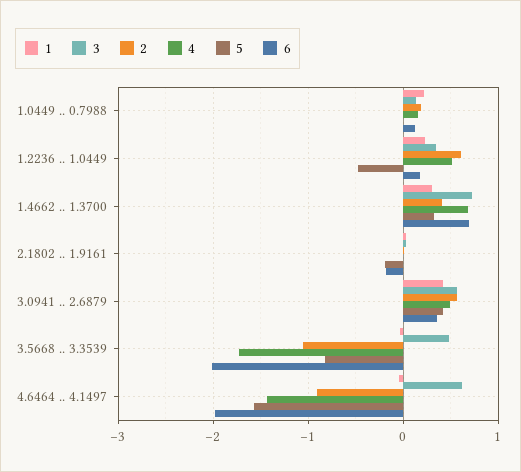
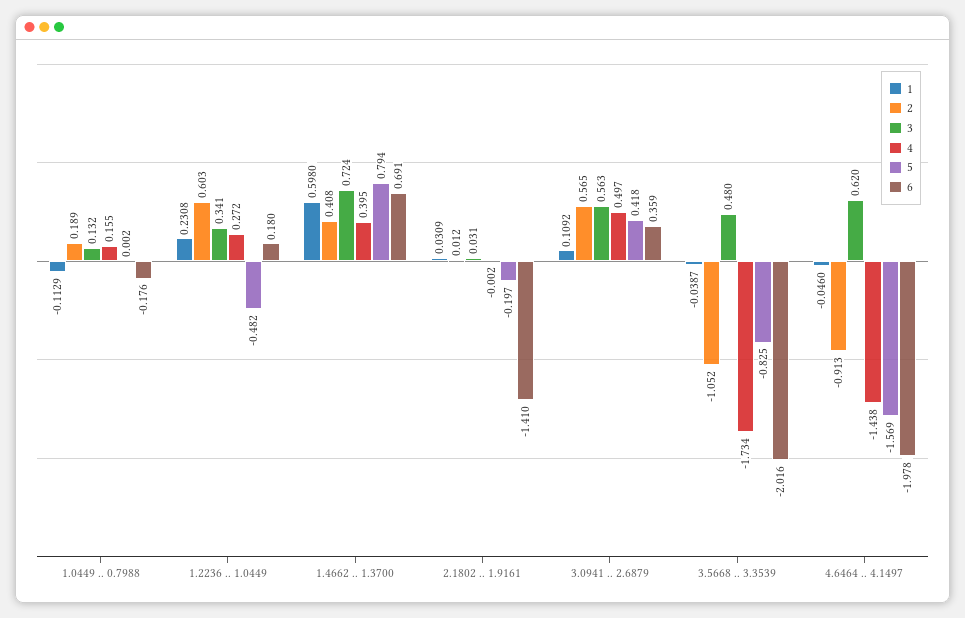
  {
    "1": {
-     "1.0449 .. 0.7988": 0.2,
+     "1.0449 .. 0.7988": -0.1129,
      "1.2236 .. 1.0449": 0.2308,
-     "1.4662 .. 1.3700": 0.3,
+     "1.4662 .. 1.3700": 0.598,
      "2.1802 .. 1.9161": 0.0309,
-     "3.0941 .. 2.6879": 0.4,
+     "3.0941 .. 2.6879": 0.1092,
      "3.5668 .. 3.3539": -0.0387,
      "4.6464 .. 4.1497": -0.046
    },
    "3": {
      "1.0449 .. 0.7988": 0.132,
      "1.2236 .. 1.0449": 0.341,
      "1.4662 .. 1.3700": 0.724,
      "2.1802 .. 1.9161": 0.031,
      "3.0941 .. 2.6879": 0.563,
      "3.5668 .. 3.3539": 0.48,
      "4.6464 .. 4.1497": 0.62
    },
    "2": {
      "1.0449 .. 0.7988": 0.189,
      "1.2236 .. 1.0449": 0.603,
      "1.4662 .. 1.3700": 0.408,
      "2.1802 .. 1.9161": 0.012,
      "3.0941 .. 2.6879": 0.565,
      "3.5668 .. 3.3539": -1.052,
      "4.6464 .. 4.1497": -0.913
    },
    "4": {
      "1.0449 .. 0.7988": 0.155,
-     "1.2236 .. 1.0449": 0.5,
+     "1.2236 .. 1.0449": 0.272,
-     "1.4662 .. 1.3700": 0.7,
+     "1.4662 .. 1.3700": 0.395,
      "2.1802 .. 1.9161": -0.002,
      "3.0941 .. 2.6879": 0.497,
      "3.5668 .. 3.3539": -1.734,
      "4.6464 .. 4.1497": -1.438
    },
    "5": {
      "1.0449 .. 0.7988": 0.002,
      "1.2236 .. 1.0449": -0.482,
-     "1.4662 .. 1.3700": 0.3,
+     "1.4662 .. 1.3700": 0.794,
      "2.1802 .. 1.9161": -0.197,
      "3.0941 .. 2.6879": 0.418,
      "3.5668 .. 3.3539": -0.825,
      "4.6464 .. 4.1497": -1.569
    },
    "6": {
-     "1.0449 .. 0.7988": 0.1,
+     "1.0449 .. 0.7988": -0.176,
      "1.2236 .. 1.0449": 0.18,
      "1.4662 .. 1.3700": 0.691,
-     "2.1802 .. 1.9161": -0.2,
+     "2.1802 .. 1.9161": -1.41,
      "3.0941 .. 2.6879": 0.359,
      "3.5668 .. 3.3539": -2.016,
      "4.6464 .. 4.1497": -1.978
    }
  }

